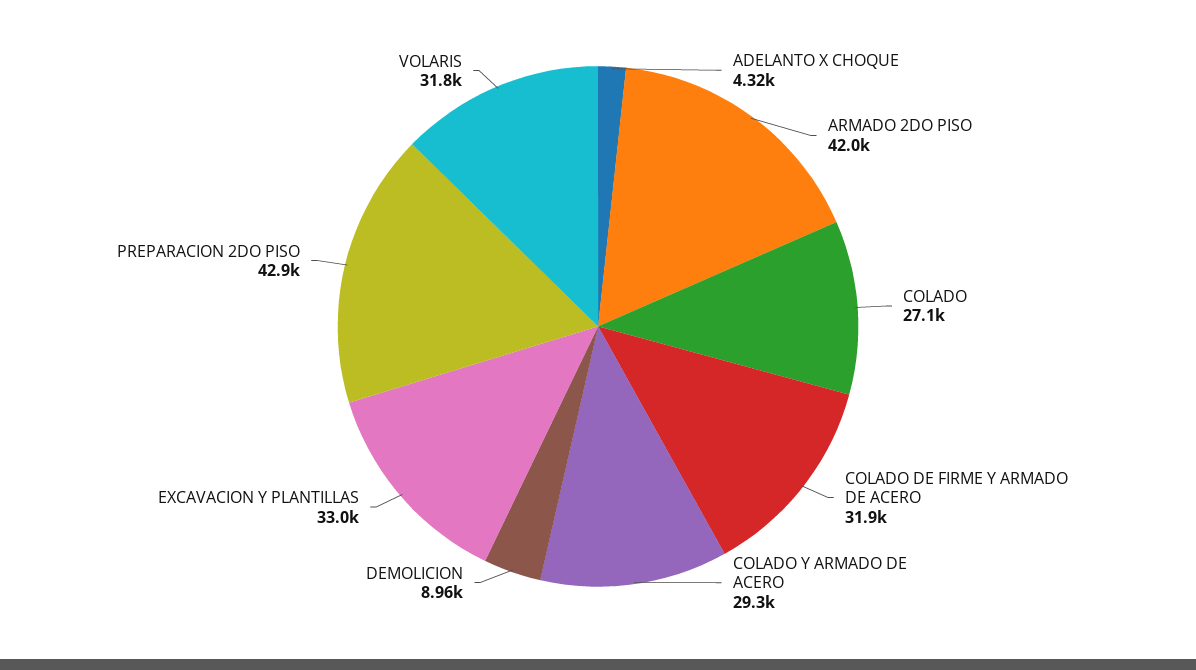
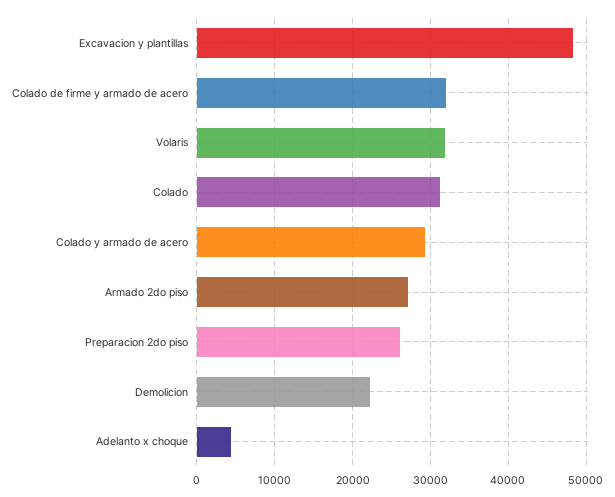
  {
    "ADELANTO X CHOQUE": 4320,
-   "ARMADO 2DO PISO": 42000,
+   "ARMADO 2DO PISO": 27000,
-   "COLADO": 27100,
+   "COLADO": 31000,
    "COLADO DE FIRME Y ARMADO DE ACERO": 31900,
    "COLADO Y ARMADO DE ACERO": 29300,
-   "DEMOLICION": 8960,
+   "DEMOLICION": 22000,
-   "EXCAVACION Y PLANTILLAS": 33000,
+   "EXCAVACION Y PLANTILLAS": 48000,
-   "PREPARACION 2DO PISO": 42900,
+   "PREPARACION 2DO PISO": 26000,
    "VOLARIS": 31800
  }

